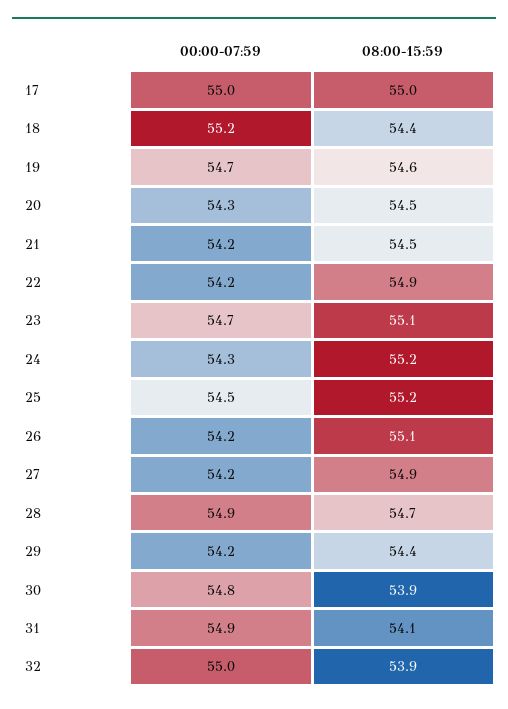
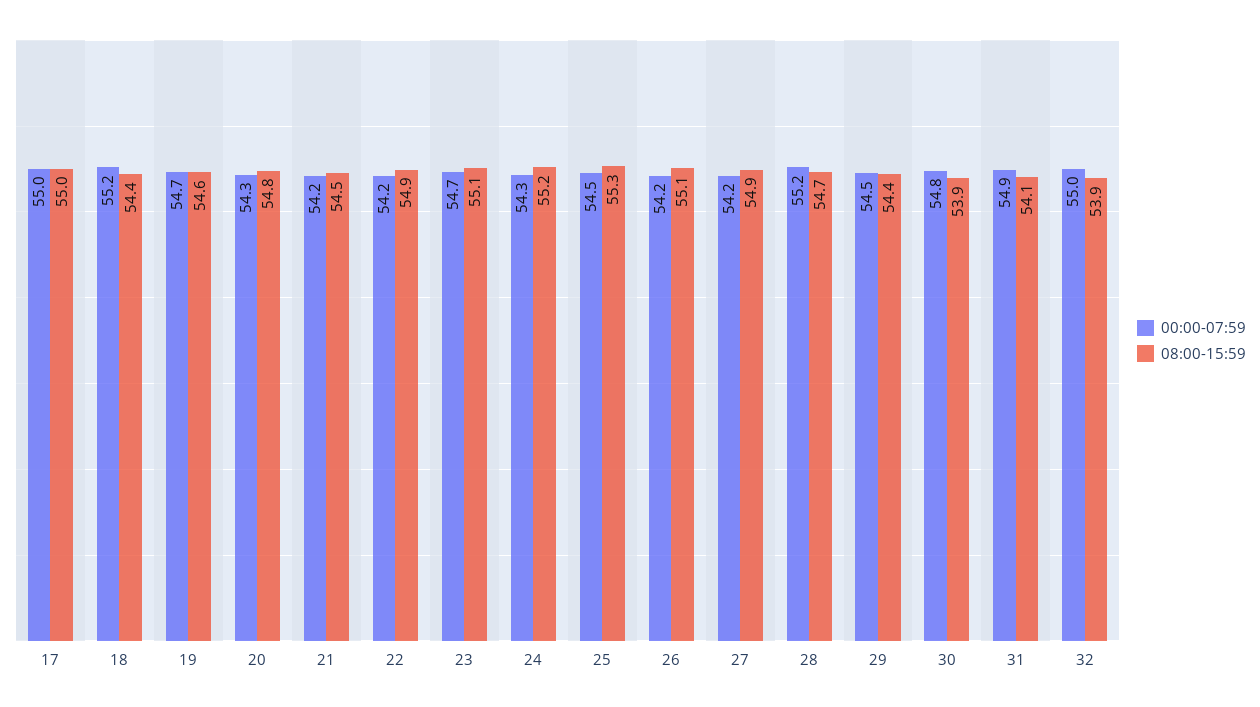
  {
    "00:00-07:59": {
      "17": 55,
      "18": 55.2,
      "19": 54.7,
      "20": 54.3,
      "21": 54.2,
      "22": 54.2,
      "23": 54.7,
      "24": 54.3,
      "25": 54.5,
      "26": 54.2,
      "27": 54.2,
-     "28": 54.9,
+     "28": 55.2,
-     "29": 54.2,
+     "29": 54.5,
      "30": 54.8,
      "31": 54.9,
      "32": 55
    },
    "08:00-15:59": {
      "17": 55,
      "18": 54.4,
      "19": 54.6,
-     "20": 54.5,
+     "20": 54.8,
      "21": 54.5,
      "22": 54.9,
      "23": 55.1,
      "24": 55.2,
-     "25": 55.2,
+     "25": 55.3,
      "26": 55.1,
      "27": 54.9,
      "28": 54.7,
      "29": 54.4,
      "30": 53.9,
      "31": 54.1,
      "32": 53.9
    }
  }

